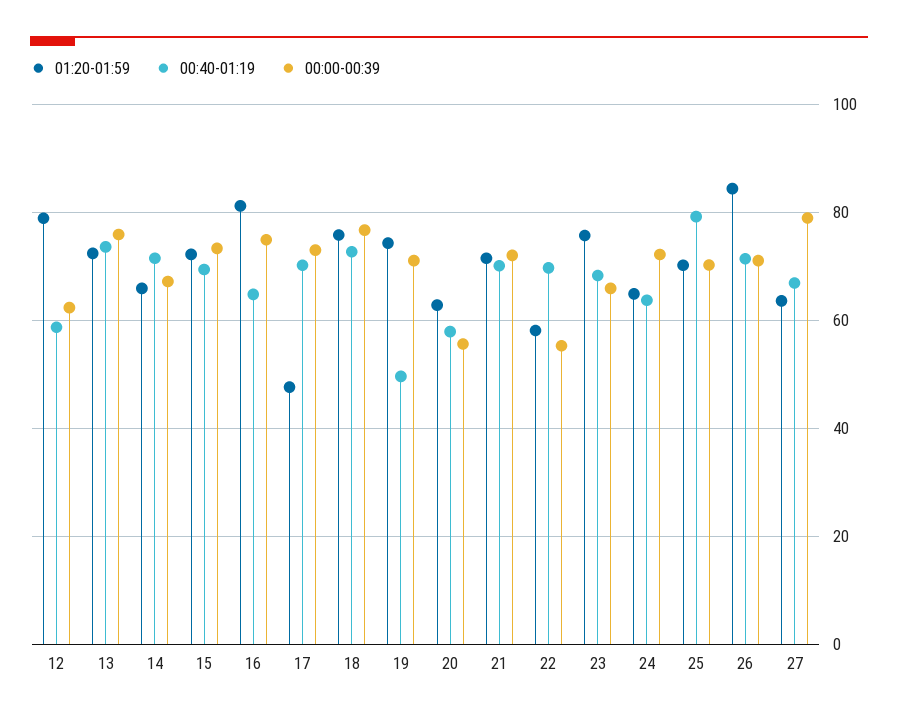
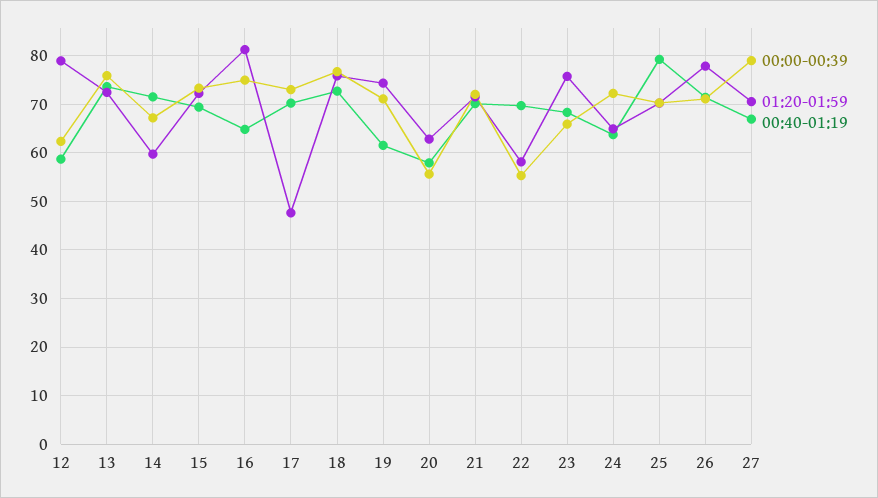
  {
    "01:20-01:59": {
      "12": 78,
      "13": 72,
-     "14": 66,
+     "14": 60,
      "15": 72,
      "16": 82,
      "17": 48,
      "18": 76,
      "19": 74,
      "20": 62,
      "21": 72,
      "22": 58,
      "23": 76,
      "24": 64,
      "25": 70,
-     "26": 84,
+     "26": 78,
-     "27": 64
+     "27": 70
    },
    "00:40-01:19": {
      "12": 58,
      "13": 74,
      "14": 72,
      "15": 70,
      "16": 64,
      "17": 70,
      "18": 72,
-     "19": 50,
+     "19": 62,
      "20": 58,
      "21": 70,
      "22": 70,
      "23": 68,
      "24": 64,
      "25": 80,
      "26": 72,
      "27": 66
    },
    "00:00-00:39": {
      "12": 62,
      "13": 76,
      "14": 68,
      "15": 74,
      "16": 74,
      "17": 72,
      "18": 76,
      "19": 72,
      "20": 56,
      "21": 72,
      "22": 56,
      "23": 66,
      "24": 72,
      "25": 70,
      "26": 72,
      "27": 78
    }
  }

